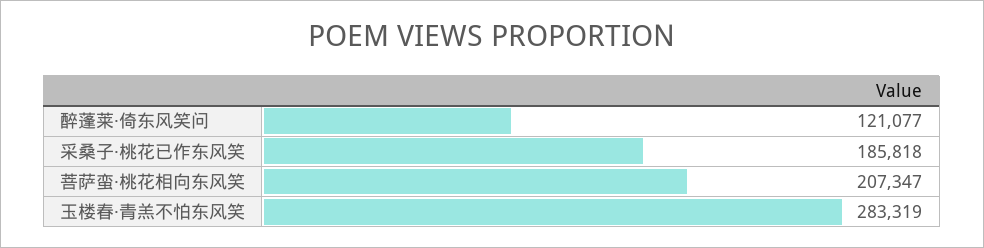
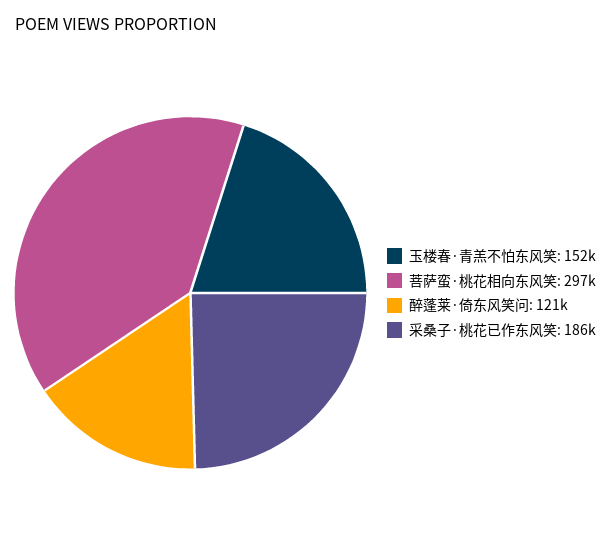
  {
    "醉蓬莱·倚东风笑问": 121077,
    "采桑子·桃花已作东风笑": 185818,
-   "菩萨蛮·桃花相向东风笑": 207347,
+   "菩萨蛮·桃花相向东风笑": 297000,
-   "玉楼春·青羔不怕东风笑": 283319
+   "玉楼春·青羔不怕东风笑": 152000
  }

